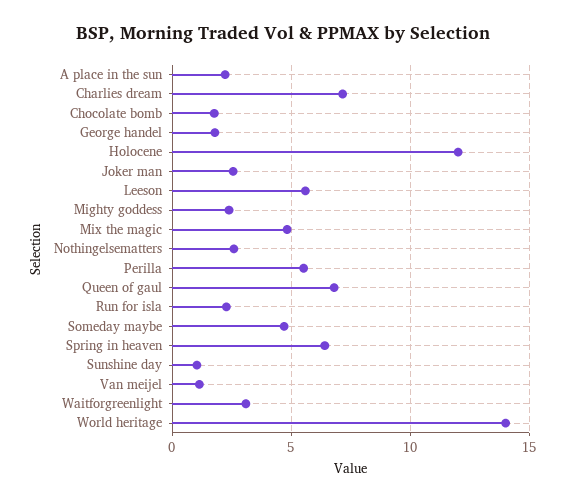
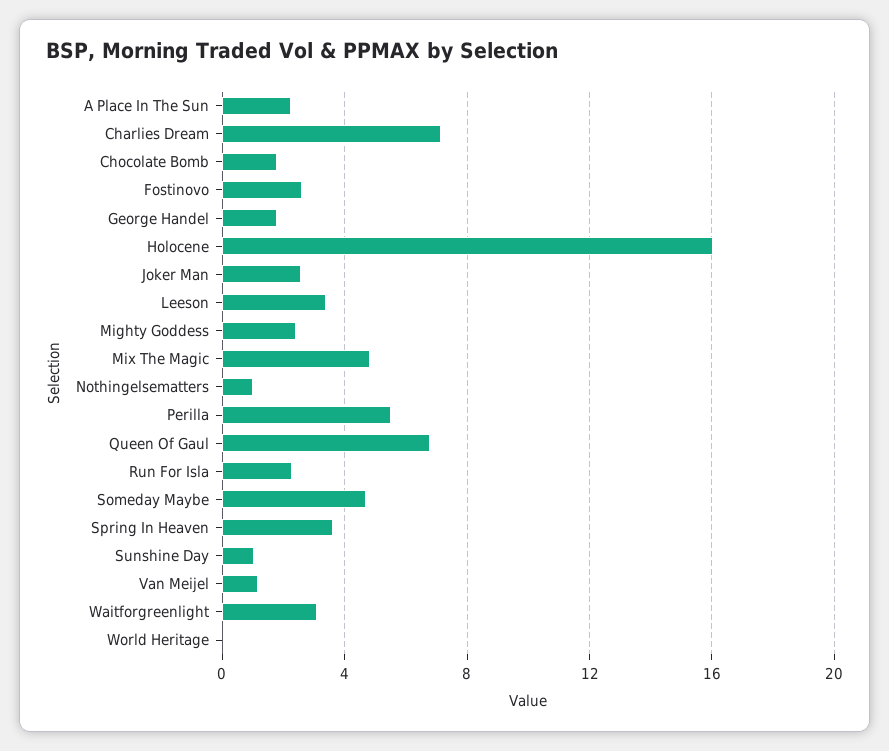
  {
    "A place in the sun": 2,
    "Charlies dream": 7,
    "Chocolate bomb": 2,
    "George handel": 2,
-   "Holocene": 12,
+   "Holocene": 16,
    "Joker man": 2.5,
-   "Leeson": 5.5,
+   "Leeson": 3.5,
    "Mighty goddess": 2.5,
    "Mix the magic": 5,
-   "Nothingelsematters": 2.5,
+   "Nothingelsematters": 1,
    "Perilla": 5.5,
    "Queen of gaul": 7,
    "Run for isla": 2.5,
    "Someday maybe": 4.5,
-   "Spring in heaven": 6.5,
+   "Spring in heaven": 3.5,
    "Sunshine day": 1,
    "Van meijel": 1,
    "Waitforgreenlight": 3,
-   "World heritage": 14
+   "World heritage": 0,
+   "Fostinovo": 2.5
  }

